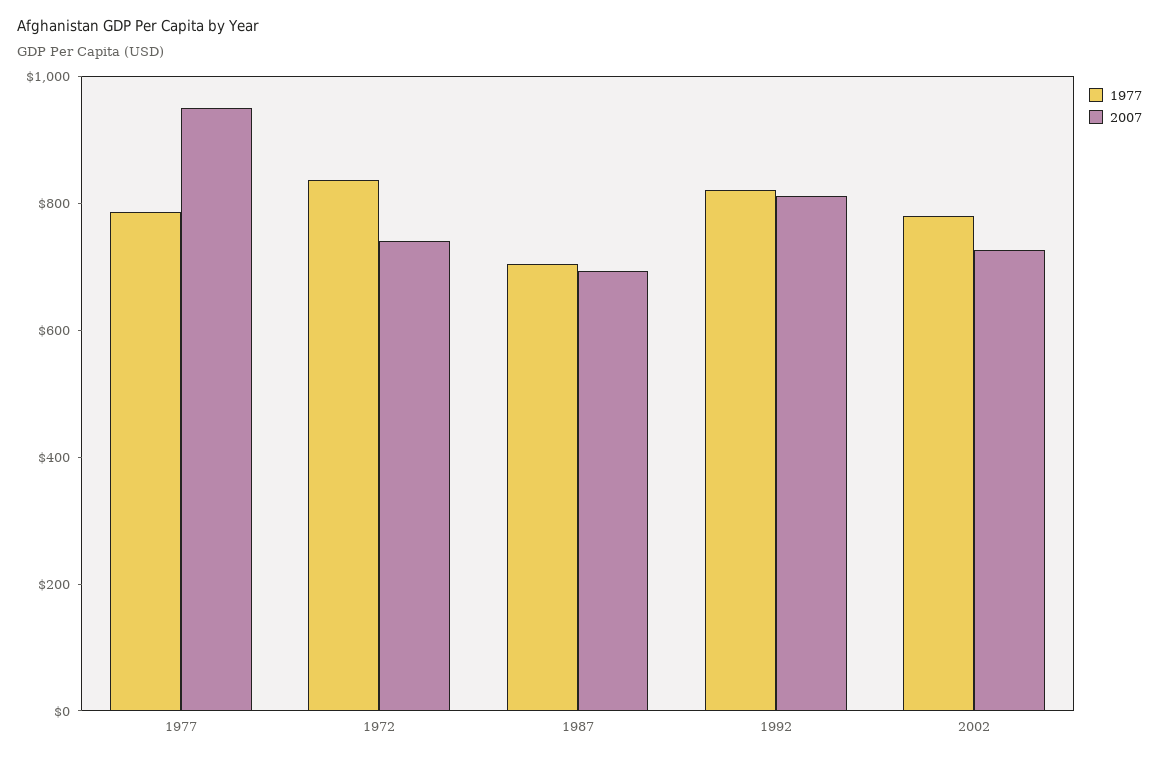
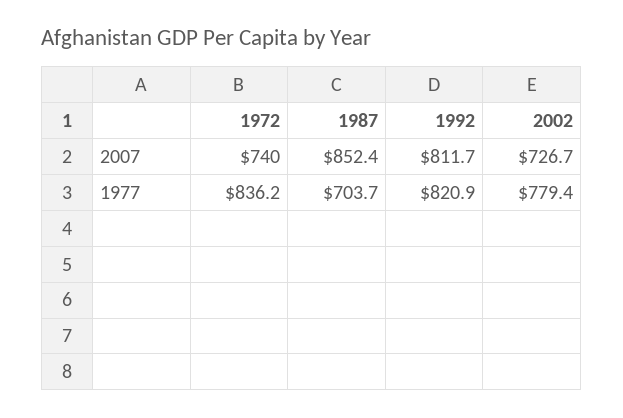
  {
    "1977": {
-     "1977": 800,
      "1972": 836.2,
      "1987": 703.7,
      "1992": 820.9,
      "2002": 779.4
    },
    "2007": {
-     "1977": 950,
      "1972": 740,
-     "1987": 700,
+     "1987": 852.4,
      "1992": 811.7,
      "2002": 726.7
    }
  }

